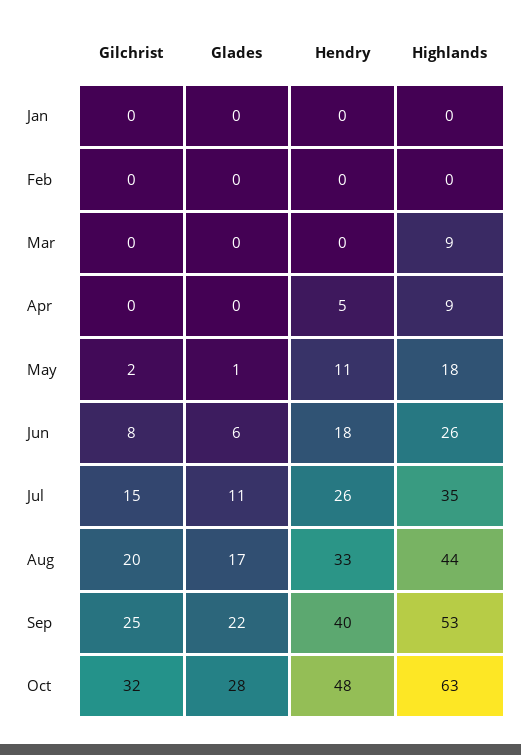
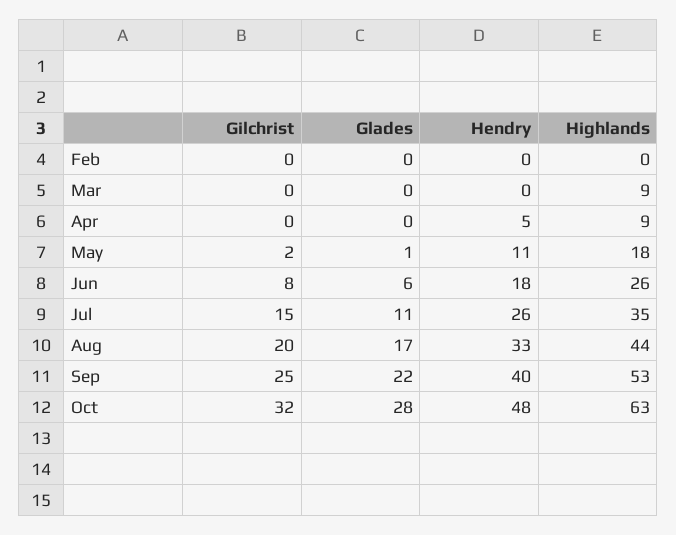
  {
    "Gilchrist": {
-     "Jan": 0,
      "Feb": 0,
      "Mar": 0,
      "Apr": 0,
      "May": 2,
      "Jun": 8,
      "Jul": 15,
      "Aug": 20,
      "Sep": 25,
      "Oct": 32
    },
    "Glades": {
-     "Jan": 0,
      "Feb": 0,
      "Mar": 0,
      "Apr": 0,
      "May": 1,
      "Jun": 6,
      "Jul": 11,
      "Aug": 17,
      "Sep": 22,
      "Oct": 28
    },
    "Hendry": {
-     "Jan": 0,
      "Feb": 0,
      "Mar": 0,
      "Apr": 5,
      "May": 11,
      "Jun": 18,
      "Jul": 26,
      "Aug": 33,
      "Sep": 40,
      "Oct": 48
    },
    "Highlands": {
-     "Jan": 0,
      "Feb": 0,
      "Mar": 9,
      "Apr": 9,
      "May": 18,
      "Jun": 26,
      "Jul": 35,
      "Aug": 44,
      "Sep": 53,
      "Oct": 63
    }
  }

